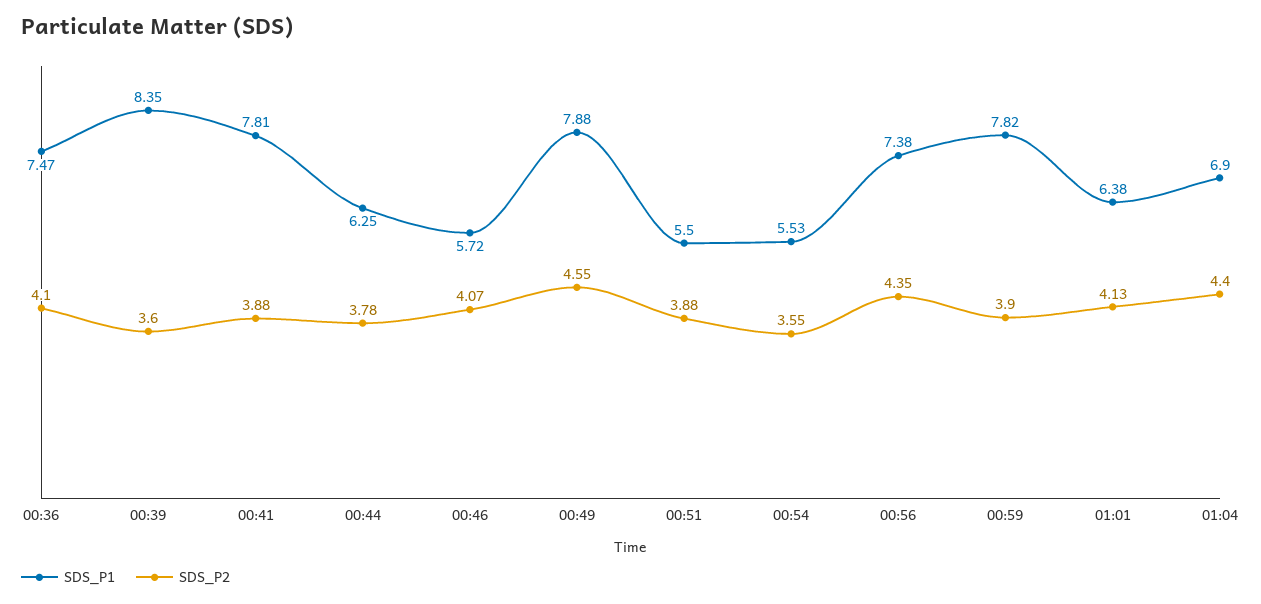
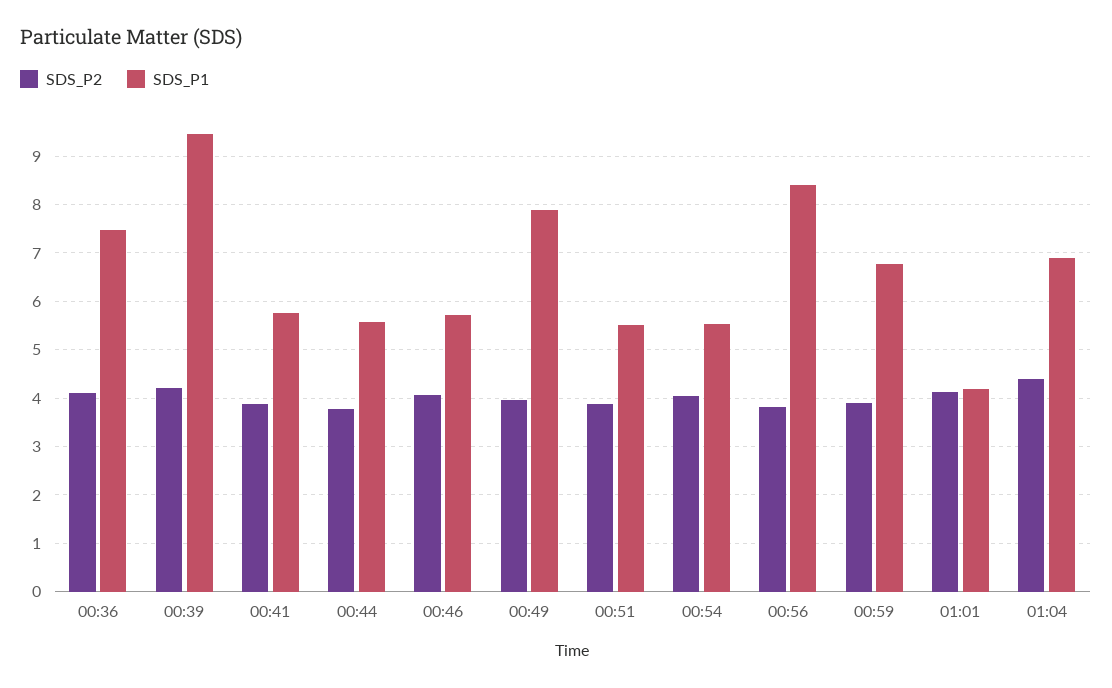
  {
    "SDS_P1": {
      "00:36": 7.47,
-     "00:39": 8.35,
+     "00:39": 9.4,
-     "00:41": 7.81,
+     "00:41": 5.8,
-     "00:44": 6.25,
+     "00:44": 5.6,
      "00:46": 5.72,
      "00:49": 7.88,
      "00:51": 5.5,
      "00:54": 5.53,
-     "00:56": 7.38,
+     "00:56": 8.4,
-     "00:59": 7.82,
+     "00:59": 6.8,
-     "01:01": 6.38,
+     "01:01": 4.2,
      "01:04": 6.9
    },
    "SDS_P2": {
      "00:36": 4.1,
-     "00:39": 3.6,
+     "00:39": 4.2,
      "00:41": 3.88,
      "00:44": 3.78,
      "00:46": 4.07,
-     "00:49": 4.55,
+     "00:49": 4,
      "00:51": 3.88,
-     "00:54": 3.55,
+     "00:54": 4,
-     "00:56": 4.35,
+     "00:56": 3.8,
      "00:59": 3.9,
      "01:01": 4.13,
      "01:04": 4.4
    }
  }

